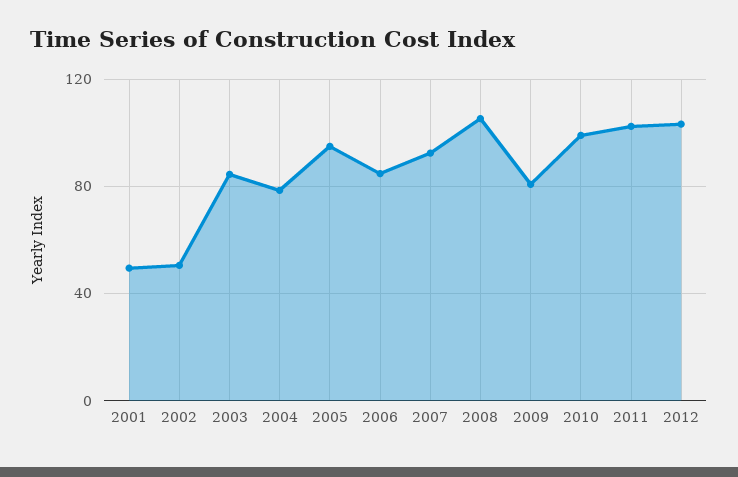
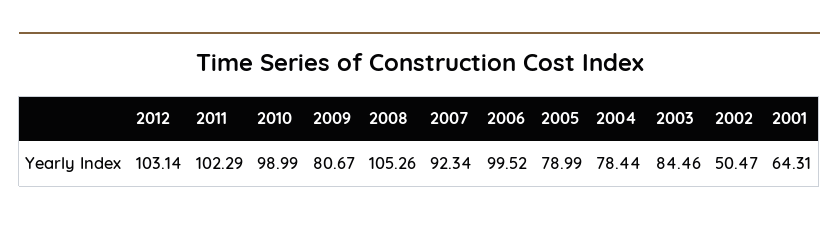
  {
-   "2001": 50,
+   "2001": 64.31,
    "2002": 50.47,
    "2003": 84.46,
    "2004": 78.44,
-   "2005": 95,
+   "2005": 78.99,
-   "2006": 85,
+   "2006": 99.52,
    "2007": 92.34,
    "2008": 105.26,
    "2009": 80.67,
    "2010": 98.99,
    "2011": 102.29,
    "2012": 103.14
  }

